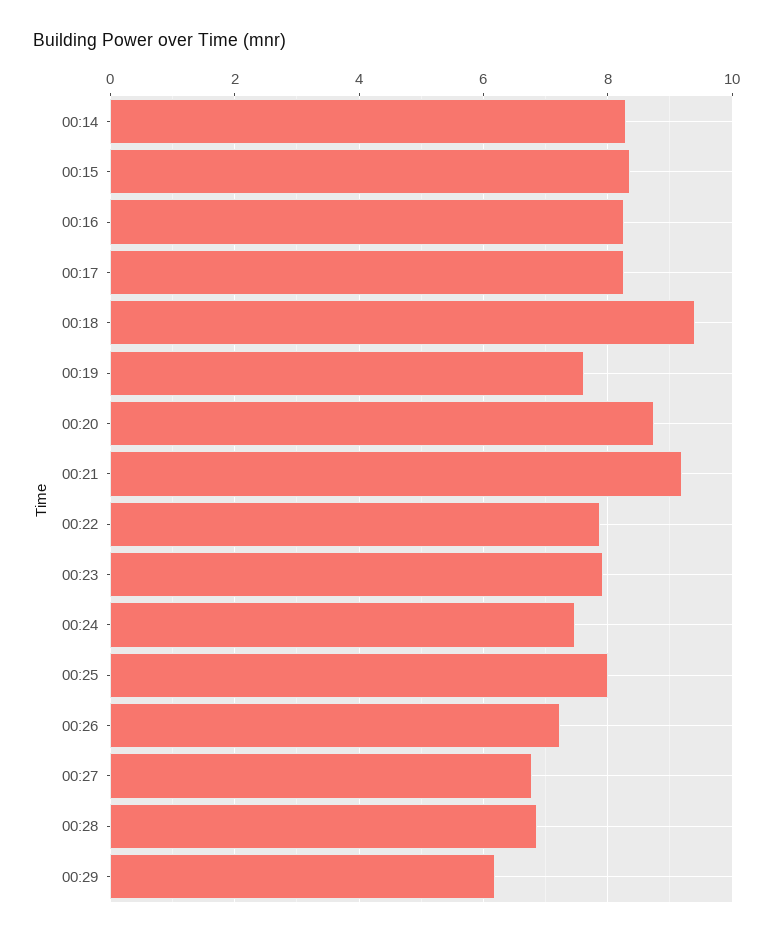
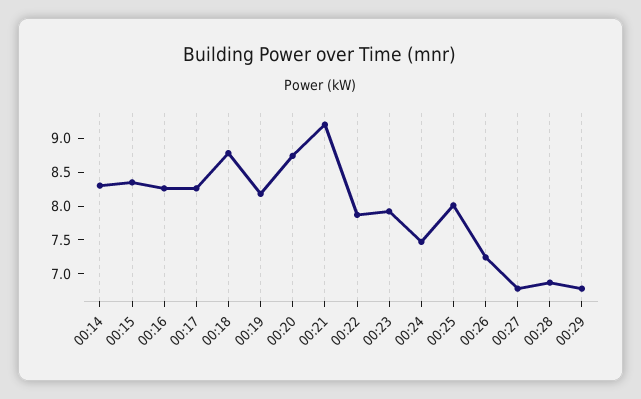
  {
    "00:14": 8.4,
    "00:15": 8.4,
    "00:16": 8.2,
    "00:17": 8.2,
-   "00:18": 9.4,
+   "00:18": 8.75,
-   "00:19": 7.6,
+   "00:19": 8.25,
    "00:20": 8.8,
    "00:21": 9.2,
    "00:22": 7.8,
    "00:23": 8,
    "00:24": 7.4,
    "00:25": 8,
    "00:26": 7.2,
    "00:27": 6.8,
    "00:28": 6.8,
-   "00:29": 6.2
+   "00:29": 6.75
  }

